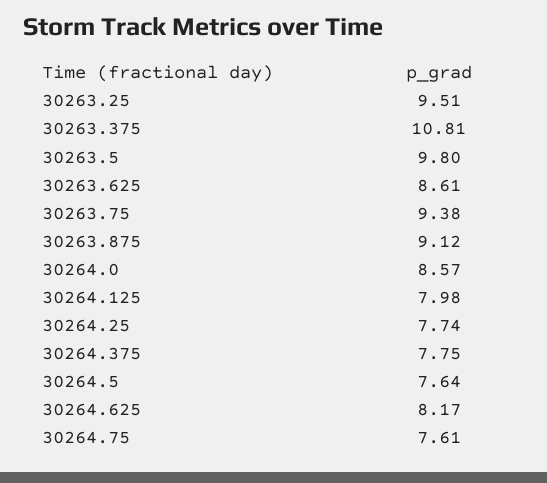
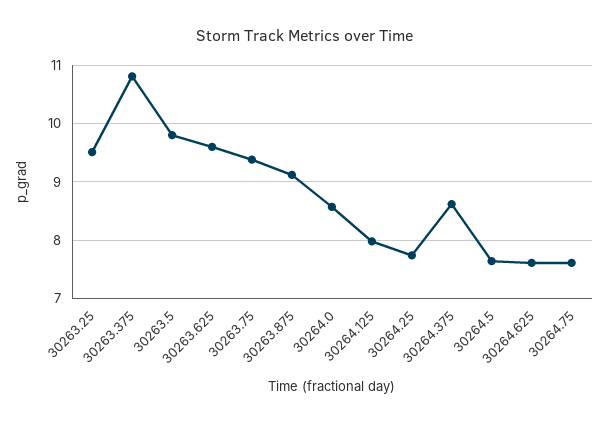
  {
    "30263.25": 9.51,
    "30263.375": 10.81,
    "30263.5": 9.8,
-   "30263.625": 8.61,
+   "30263.625": 9.6,
    "30263.75": 9.38,
    "30263.875": 9.12,
    "30264.0": 8.57,
    "30264.125": 7.98,
    "30264.25": 7.74,
-   "30264.375": 7.75,
+   "30264.375": 8.6,
    "30264.5": 7.64,
-   "30264.625": 8.17,
+   "30264.625": 7.6,
    "30264.75": 7.61
  }

